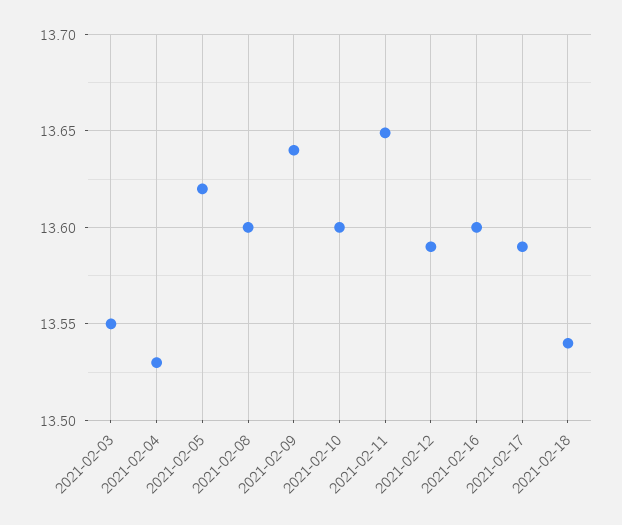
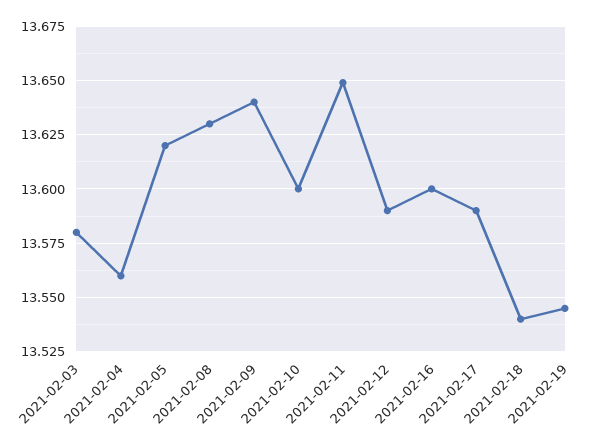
  {
-   "2021-02-03": 13.55,
+   "2021-02-03": 13.58,
-   "2021-02-04": 13.53,
+   "2021-02-04": 13.56,
    "2021-02-05": 13.62,
-   "2021-02-08": 13.6,
+   "2021-02-08": 13.63,
    "2021-02-09": 13.64,
    "2021-02-10": 13.6,
    "2021-02-11": 13.65,
    "2021-02-12": 13.59,
    "2021-02-16": 13.6,
    "2021-02-17": 13.59,
-   "2021-02-18": 13.54
+   "2021-02-18": 13.54,
+   "2021-02-19": 13.545
  }

